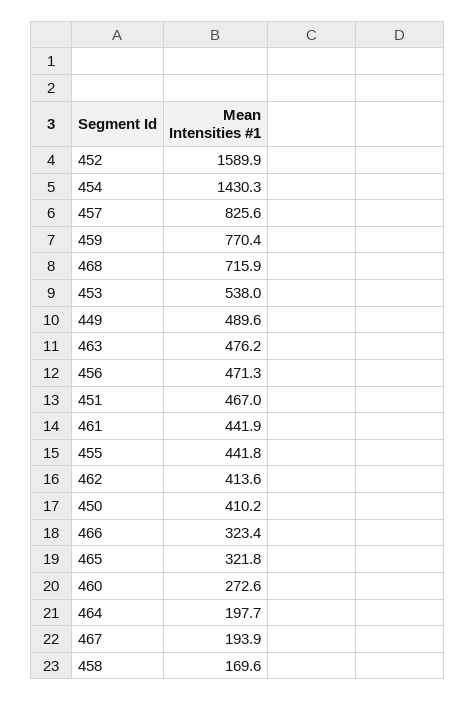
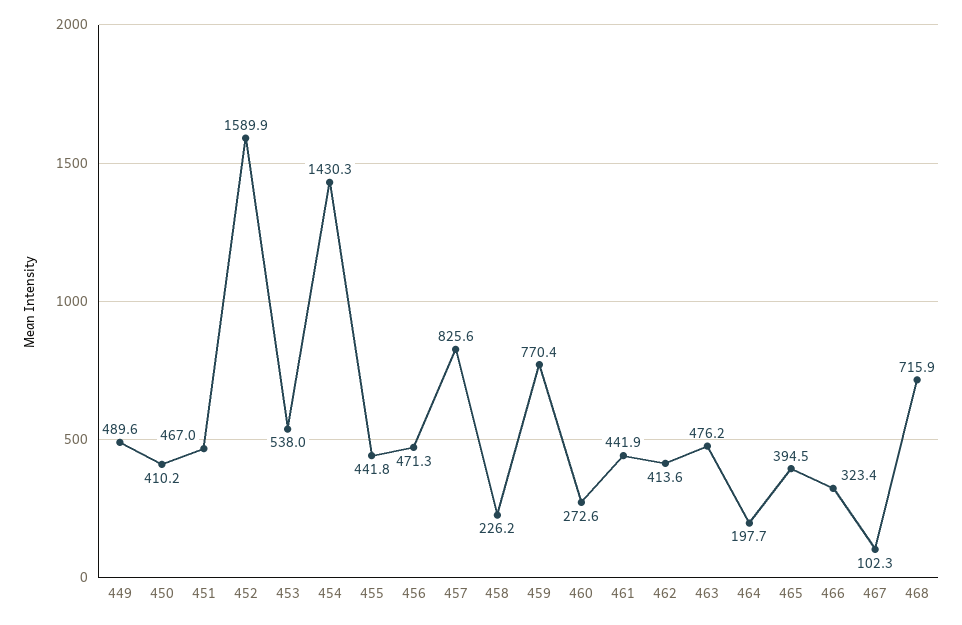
  {
    "452": 1589.9,
    "454": 1430.3,
    "457": 825.6,
    "459": 770.4,
    "468": 715.9,
    "453": 538,
    "449": 489.6,
    "463": 476.2,
    "456": 471.3,
    "451": 467,
    "461": 441.9,
    "455": 441.8,
    "462": 413.6,
    "450": 410.2,
    "466": 323.4,
-   "465": 321.8,
+   "465": 394.5,
    "460": 272.6,
    "464": 197.7,
-   "467": 193.9,
+   "467": 102.3,
-   "458": 169.6
+   "458": 226.2
  }

